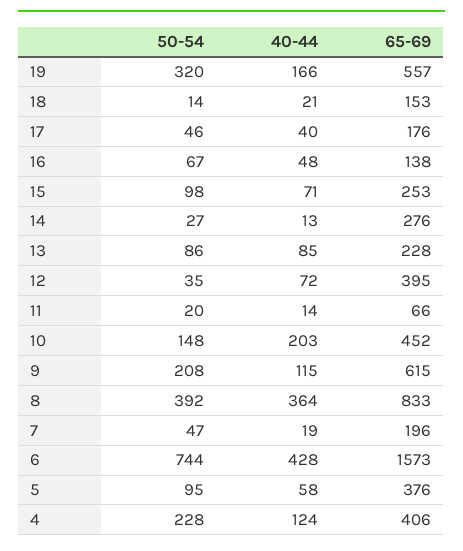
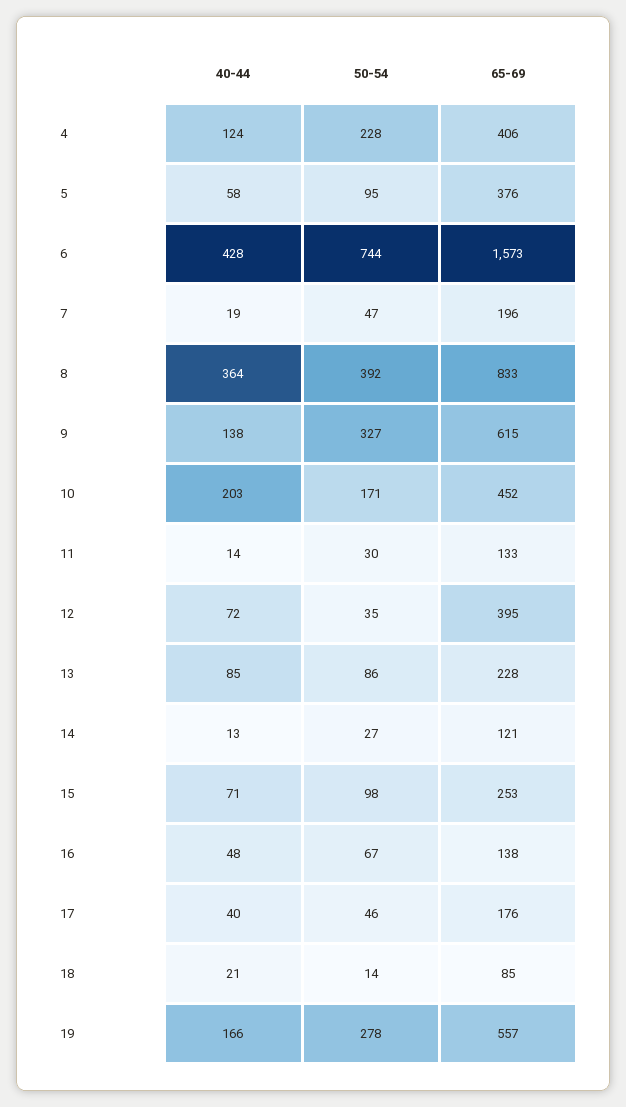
  {
    "50-54": {
-     "19": 320,
+     "19": 278,
      "18": 14,
      "17": 46,
      "16": 67,
      "15": 98,
      "14": 27,
      "13": 86,
      "12": 35,
-     "11": 20,
+     "11": 30,
-     "10": 148,
+     "10": 171,
-     "9": 208,
+     "9": 327,
      "8": 392,
      "7": 47,
      "6": 744,
      "5": 95,
      "4": 228
    },
    "40-44": {
      "19": 166,
      "18": 21,
      "17": 40,
      "16": 48,
      "15": 71,
      "14": 13,
      "13": 85,
      "12": 72,
      "11": 14,
      "10": 203,
-     "9": 115,
+     "9": 138,
      "8": 364,
      "7": 19,
      "6": 428,
      "5": 58,
      "4": 124
    },
    "65-69": {
      "19": 557,
-     "18": 153,
+     "18": 85,
      "17": 176,
      "16": 138,
      "15": 253,
-     "14": 276,
+     "14": 121,
      "13": 228,
      "12": 395,
-     "11": 66,
+     "11": 133,
      "10": 452,
      "9": 615,
      "8": 833,
      "7": 196,
      "6": 1573,
      "5": 376,
      "4": 406
    }
  }

